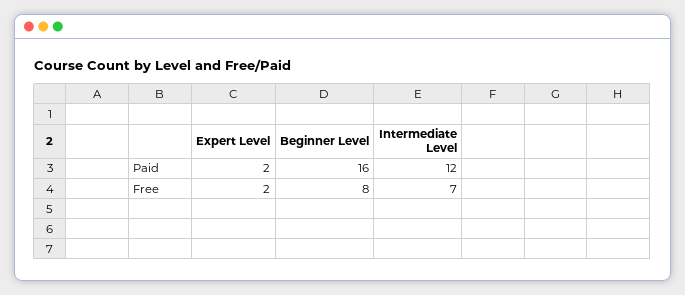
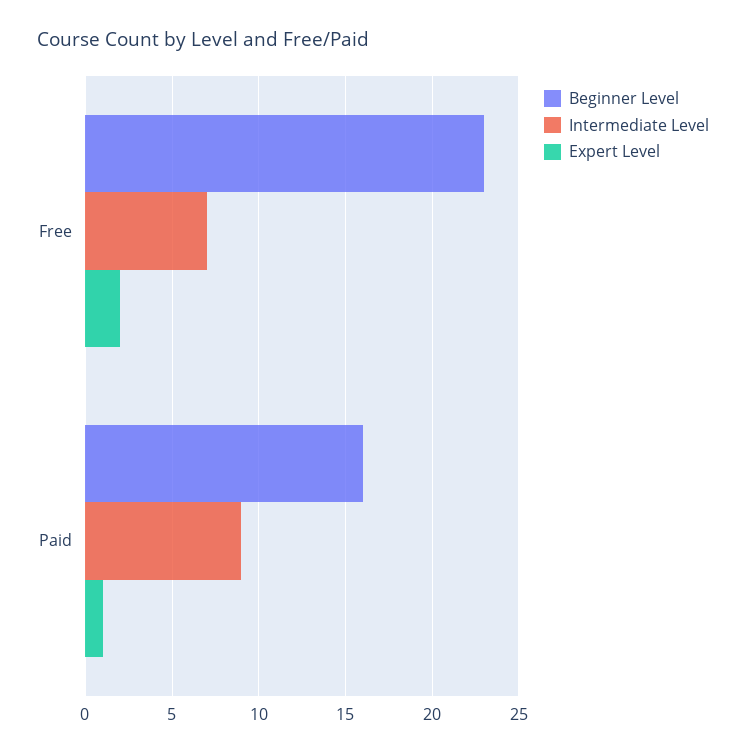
  {
    "Expert Level": {
-     "Paid": 2,
+     "Paid": 1,
      "Free": 2
    },
    "Beginner Level": {
      "Paid": 16,
-     "Free": 8
+     "Free": 23
    },
    "Intermediate Level": {
-     "Paid": 12,
+     "Paid": 9,
      "Free": 7
    }
  }

